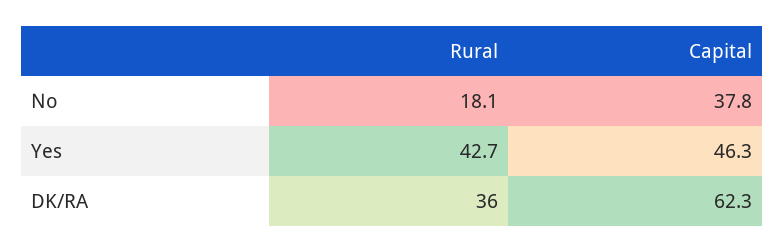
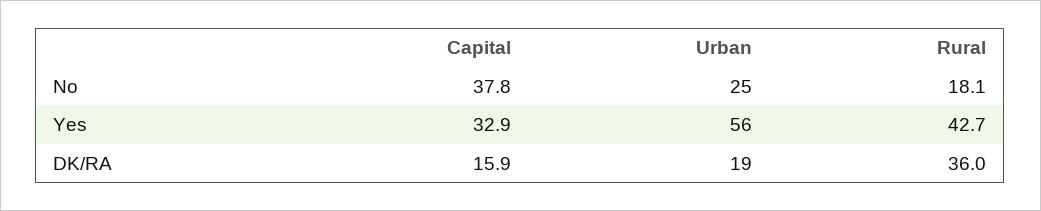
  {
    "Rural": {
      "No": 18.1,
      "Yes": 42.7,
      "DK/RA": 36
    },
    "Capital": {
      "No": 37.8,
-     "Yes": 46.3,
+     "Yes": 32.9,
-     "DK/RA": 62.3
+     "DK/RA": 15.9
-   }
+   },
+   "Urban": {
+     "No": 25,
+     "Yes": 56,
+     "DK/RA": 19
+   }
  }

